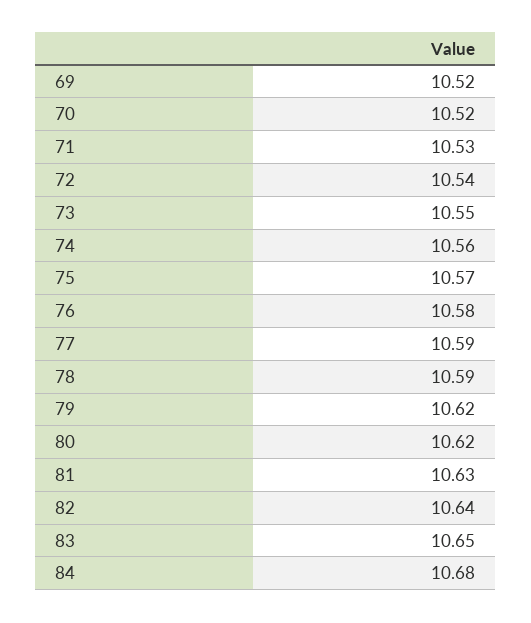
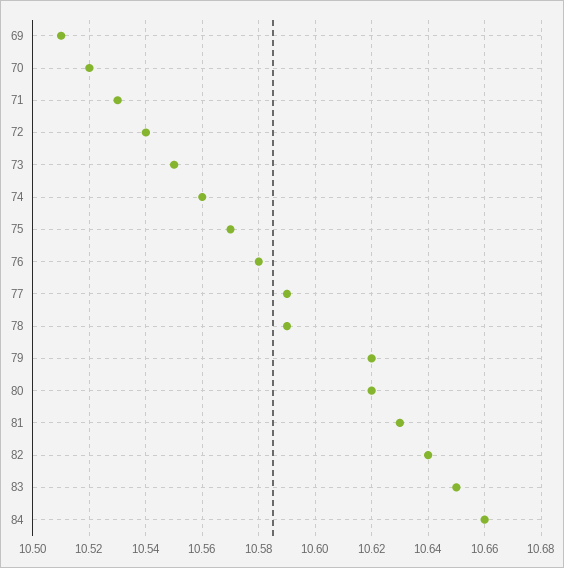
  {
-   "69": 10.52,
+   "69": 10.51,
    "70": 10.52,
    "71": 10.53,
    "72": 10.54,
    "73": 10.55,
    "74": 10.56,
    "75": 10.57,
    "76": 10.58,
    "77": 10.59,
    "78": 10.59,
    "79": 10.62,
    "80": 10.62,
    "81": 10.63,
    "82": 10.64,
    "83": 10.65,
-   "84": 10.68
+   "84": 10.66
  }

